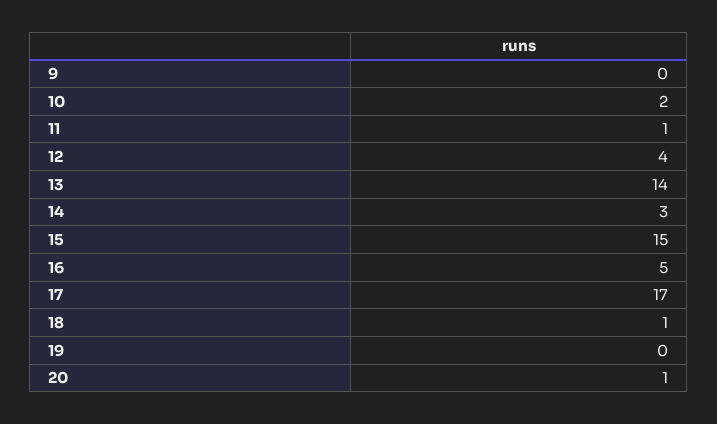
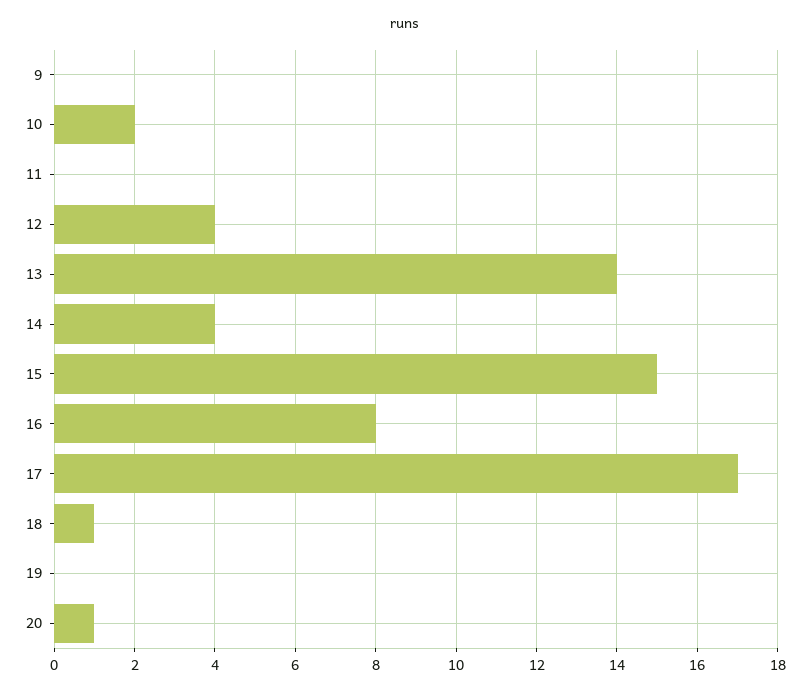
  {
    "9": 0,
    "10": 2,
-   "11": 1,
+   "11": 0,
    "12": 4,
    "13": 14,
-   "14": 3,
+   "14": 4,
    "15": 15,
-   "16": 5,
+   "16": 8,
    "17": 17,
    "18": 1,
    "19": 0,
    "20": 1
  }

